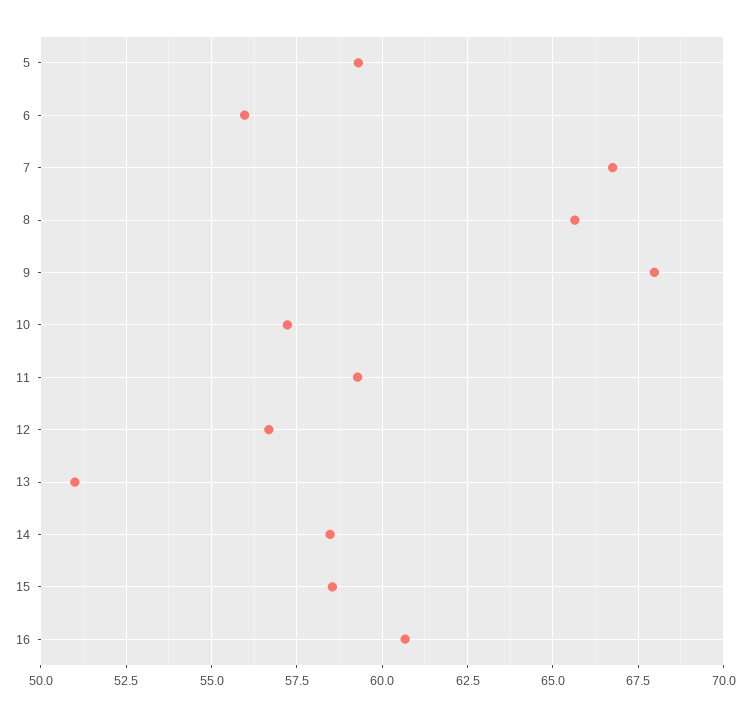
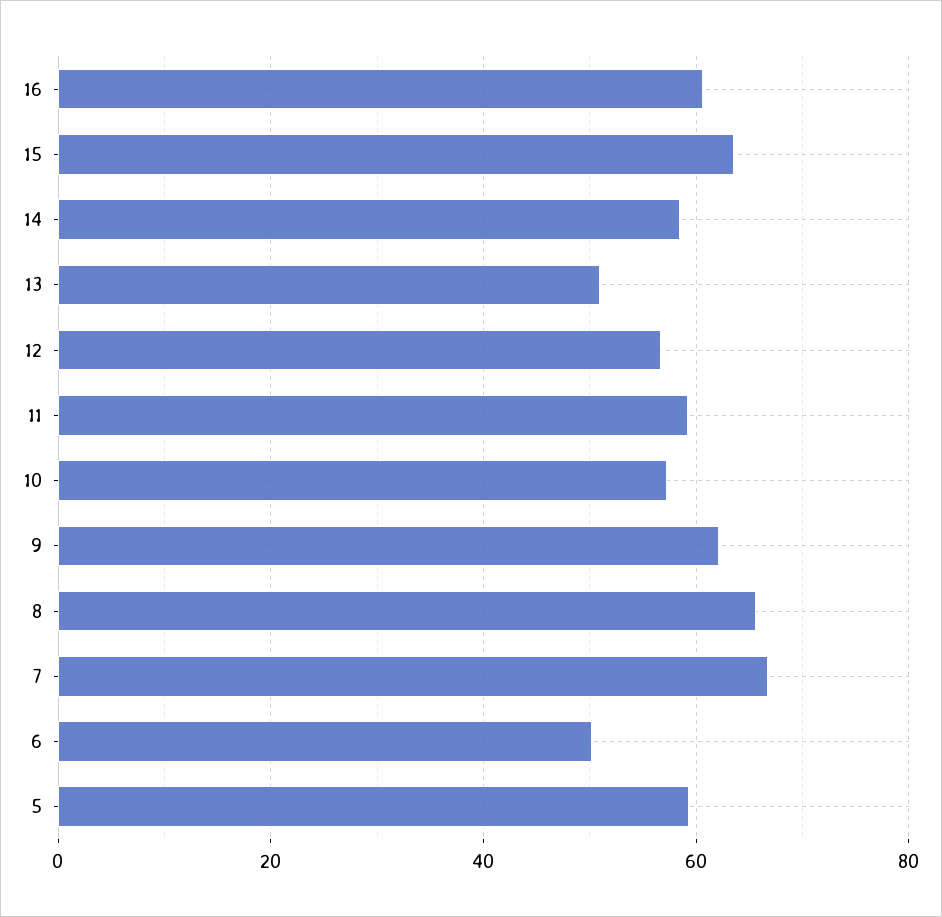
  {
    "5": 59.25,
-   "6": 56,
+   "6": 50,
    "7": 66.75,
    "8": 65.75,
-   "9": 68,
+   "9": 62,
    "10": 57.25,
    "11": 59.25,
    "12": 56.75,
    "13": 51,
    "14": 58.5,
-   "15": 58.5,
+   "15": 64,
    "16": 60.75
  }

